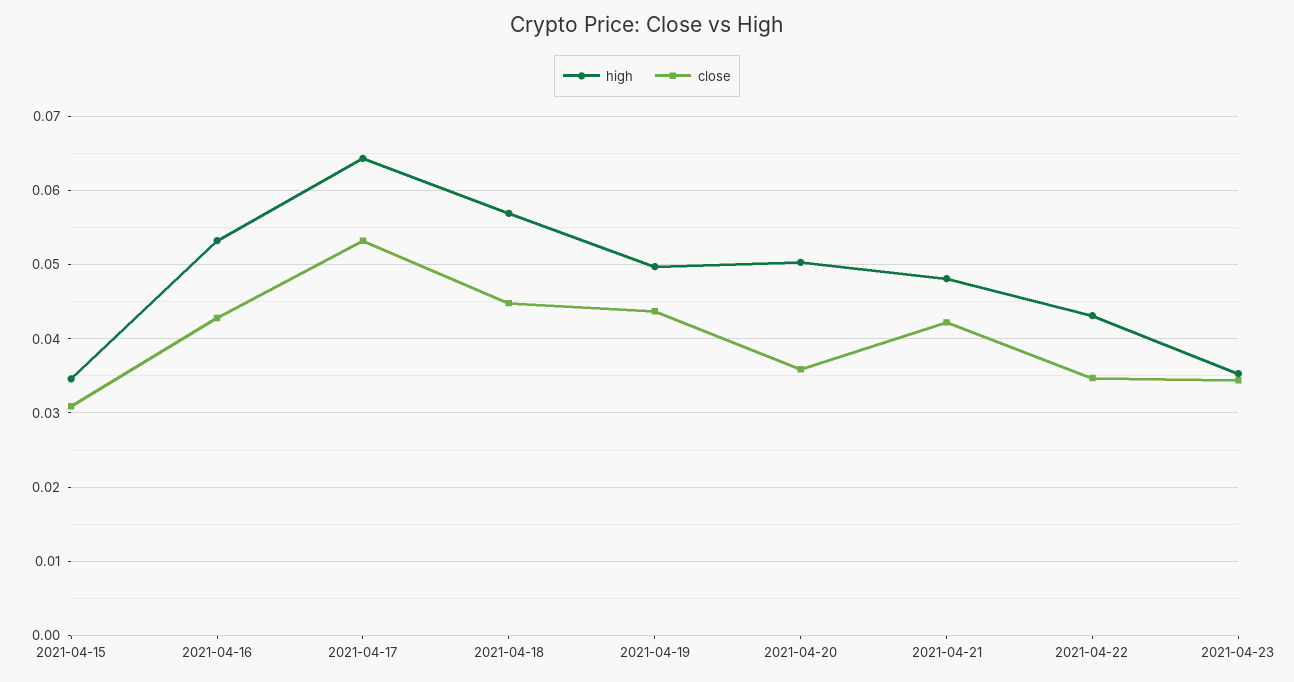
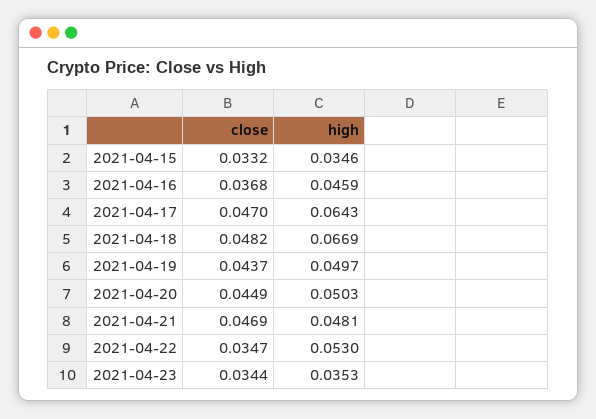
  {
    "high": {
      "2021-04-15": 0.0346,
-     "2021-04-16": 0.053,
+     "2021-04-16": 0.0459,
      "2021-04-17": 0.0643,
-     "2021-04-18": 0.057,
+     "2021-04-18": 0.0669,
      "2021-04-19": 0.0497,
      "2021-04-20": 0.0503,
      "2021-04-21": 0.0481,
-     "2021-04-22": 0.043,
+     "2021-04-22": 0.053,
      "2021-04-23": 0.0353
    },
    "close": {
-     "2021-04-15": 0.031,
+     "2021-04-15": 0.0332,
-     "2021-04-16": 0.043,
+     "2021-04-16": 0.0368,
-     "2021-04-17": 0.053,
+     "2021-04-17": 0.047,
-     "2021-04-18": 0.045,
+     "2021-04-18": 0.0482,
      "2021-04-19": 0.0437,
-     "2021-04-20": 0.036,
+     "2021-04-20": 0.0449,
-     "2021-04-21": 0.042,
+     "2021-04-21": 0.0469,
      "2021-04-22": 0.0347,
      "2021-04-23": 0.0344
    }
  }

